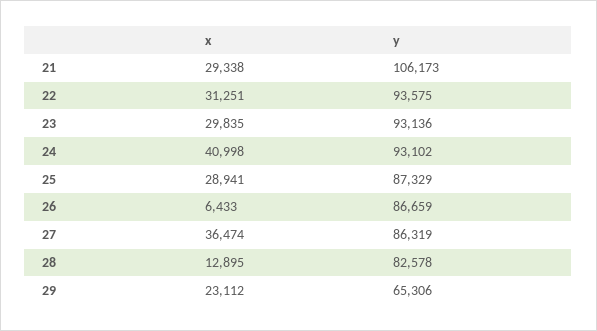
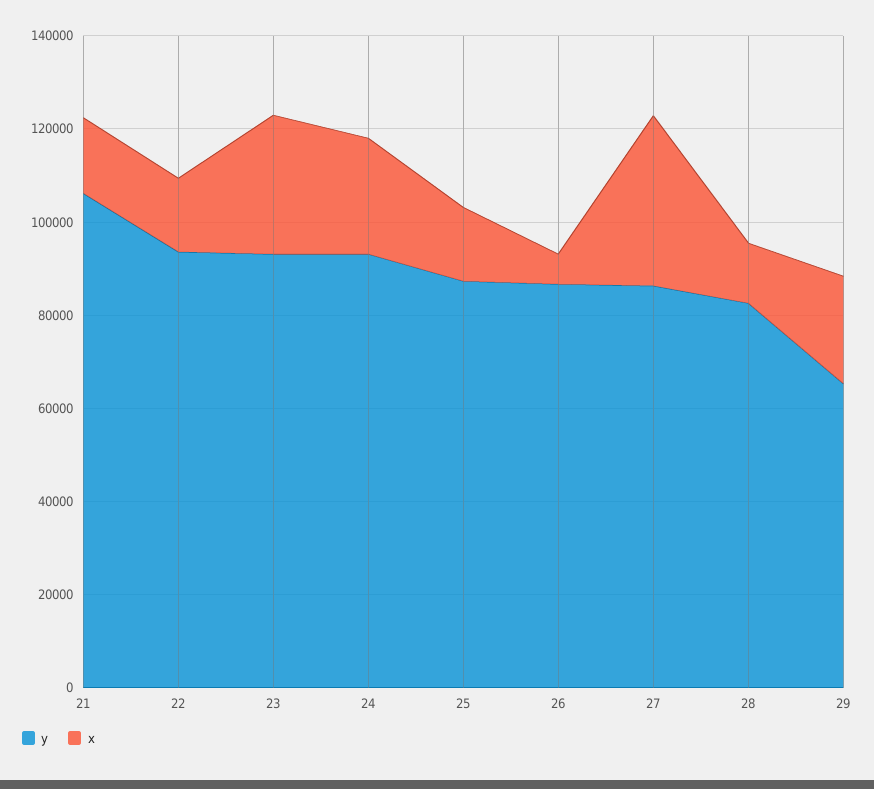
  {
    "x": {
-     "21": 29338,
+     "21": 15000,
-     "22": 31251,
+     "22": 15000,
      "23": 29835,
-     "24": 40998,
+     "24": 25000,
-     "25": 28941,
+     "25": 15000,
      "26": 6433,
      "27": 36474,
      "28": 12895,
      "29": 23112
    },
    "y": {
      "21": 106173,
      "22": 93575,
      "23": 93136,
      "24": 93102,
      "25": 87329,
      "26": 86659,
      "27": 86319,
      "28": 82578,
      "29": 65306
    }
  }

